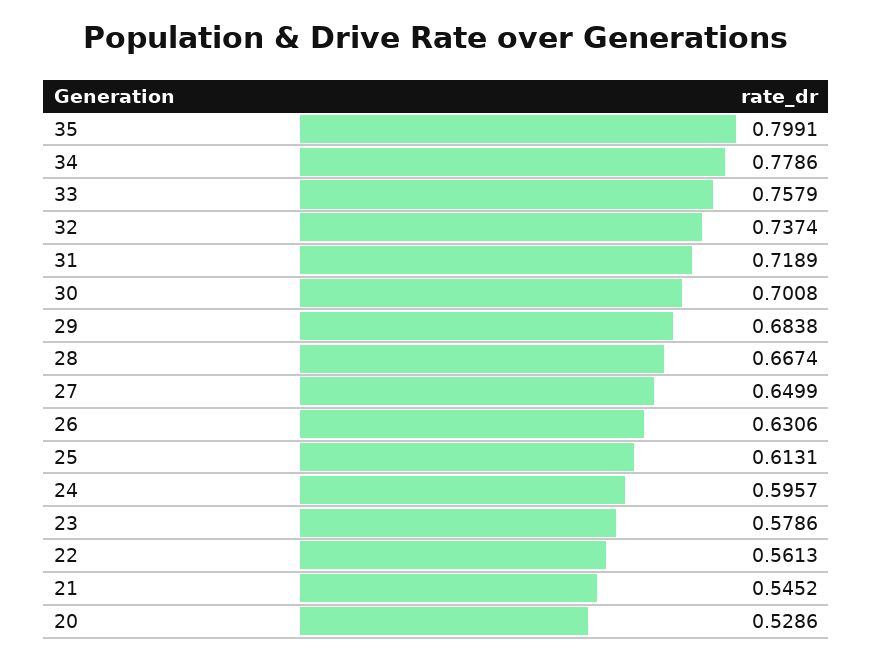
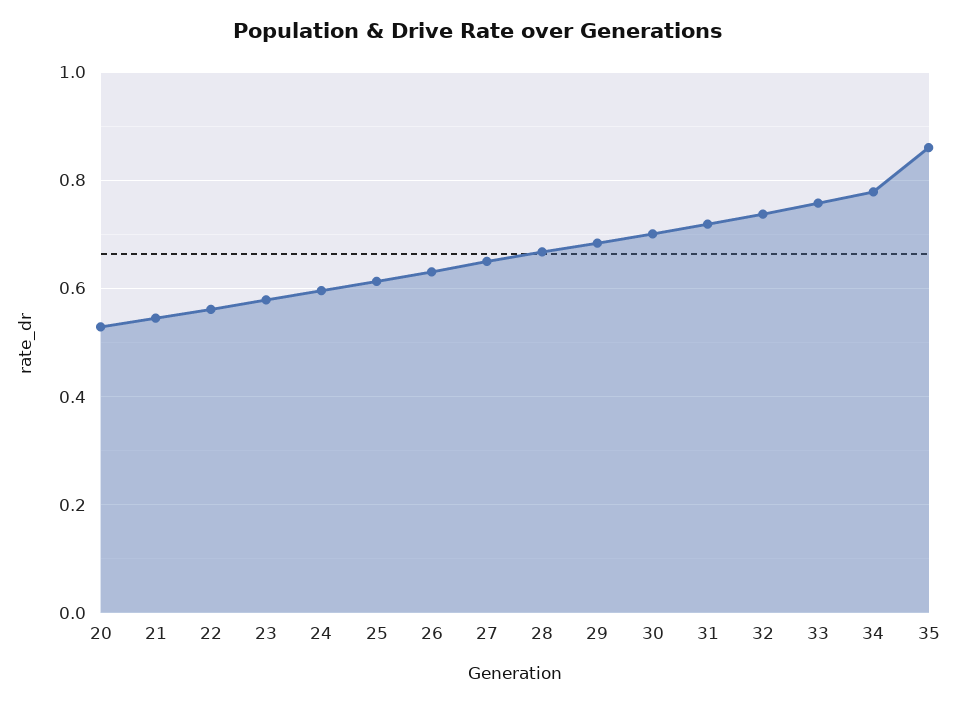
  {
-   "35": 0.7991,
+   "35": 0.86,
    "34": 0.7786,
    "33": 0.7579,
    "32": 0.7374,
    "31": 0.7189,
    "30": 0.7008,
    "29": 0.6838,
    "28": 0.6674,
    "27": 0.6499,
    "26": 0.6306,
    "25": 0.6131,
    "24": 0.5957,
    "23": 0.5786,
    "22": 0.5613,
    "21": 0.5452,
    "20": 0.5286
  }

